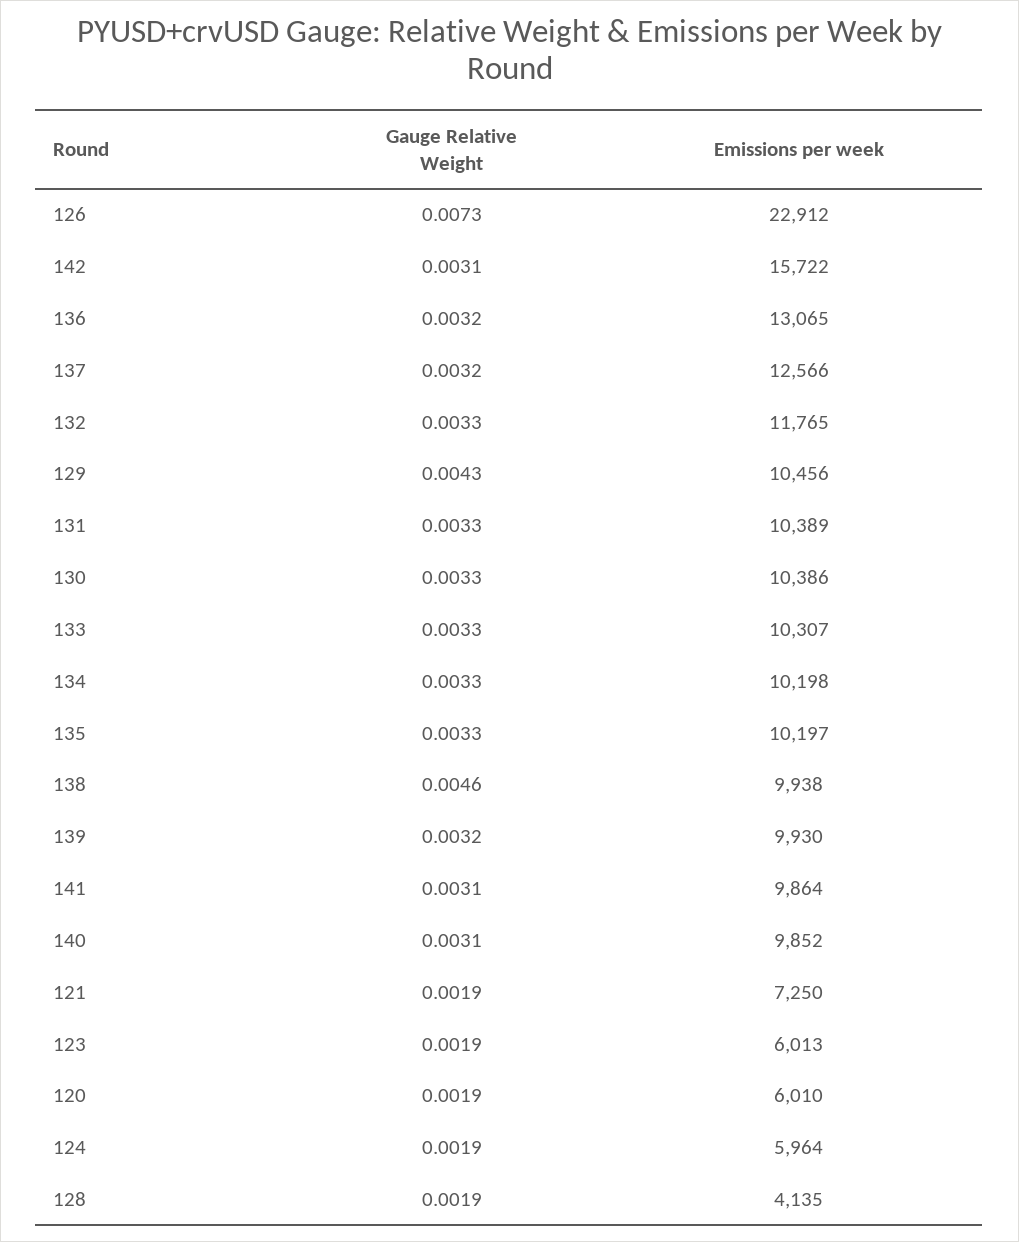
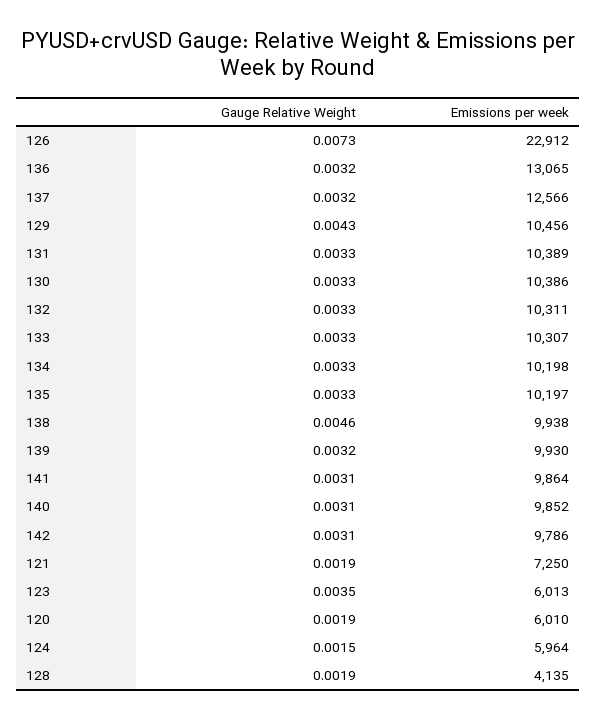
  {
    "Gauge Relative Weight": {
      "126": 0.0073,
      "142": 0.0031,
      "136": 0.0032,
      "137": 0.0032,
      "132": 0.0033,
      "129": 0.0043,
      "131": 0.0033,
      "130": 0.0033,
      "133": 0.0033,
      "134": 0.0033,
      "135": 0.0033,
      "138": 0.0046,
      "139": 0.0032,
      "141": 0.0031,
      "140": 0.0031,
      "121": 0.0019,
-     "123": 0.0019,
+     "123": 0.0035,
      "120": 0.0019,
-     "124": 0.0019,
+     "124": 0.0015,
      "128": 0.0019
    },
    "Emissions per week": {
      "126": 22912,
-     "142": 15722,
+     "142": 9786,
      "136": 13065,
      "137": 12566,
-     "132": 11765,
+     "132": 10311,
      "129": 10456,
      "131": 10389,
      "130": 10386,
      "133": 10307,
      "134": 10198,
      "135": 10197,
      "138": 9938,
      "139": 9930,
      "141": 9864,
      "140": 9852,
      "121": 7250,
      "123": 6013,
      "120": 6010,
      "124": 5964,
      "128": 4135
    }
  }

